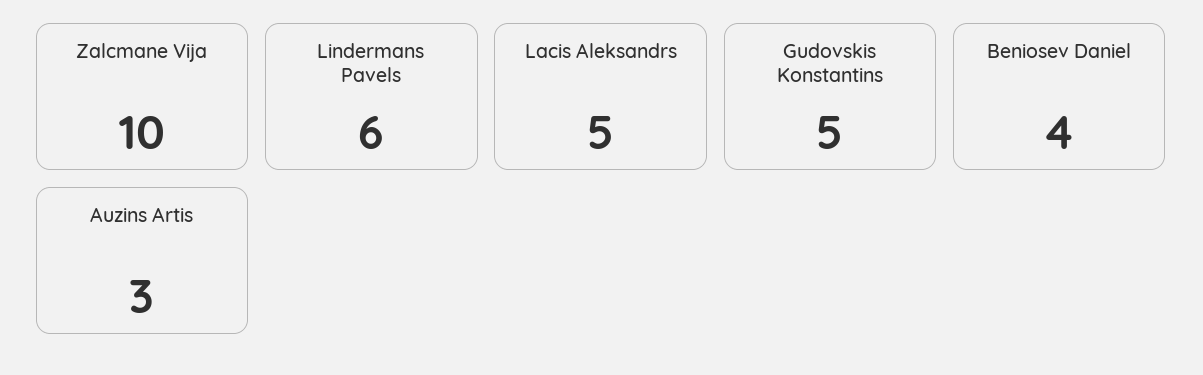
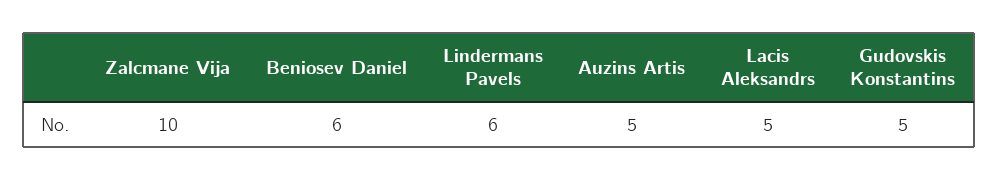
  {
    "Zalcmane Vija": 10,
    "Lindermans Pavels": 6,
    "Lacis Aleksandrs": 5,
    "Gudovskis Konstantins": 5,
-   "Beniosev Daniel": 4,
+   "Beniosev Daniel": 6,
-   "Auzins Artis": 3
+   "Auzins Artis": 5
  }

